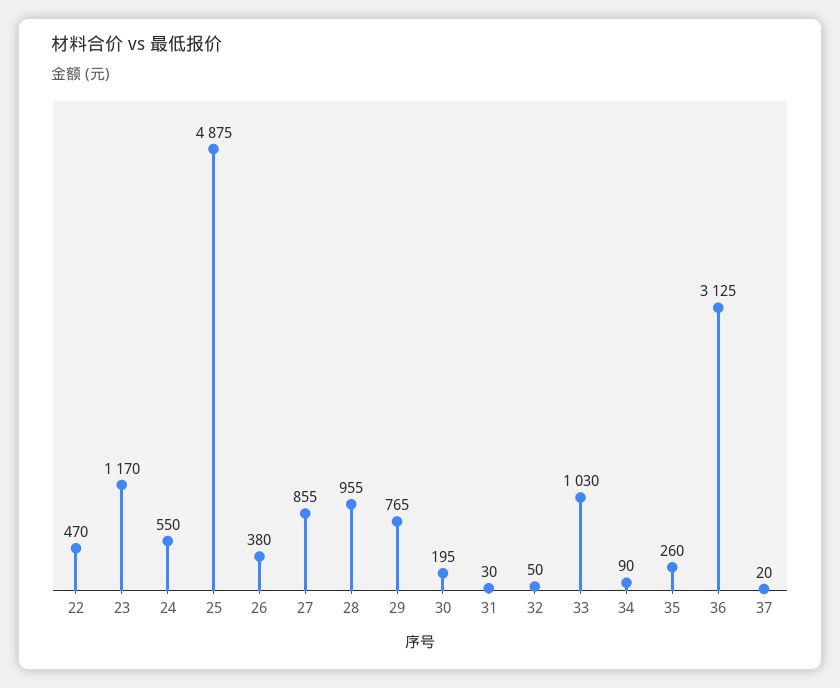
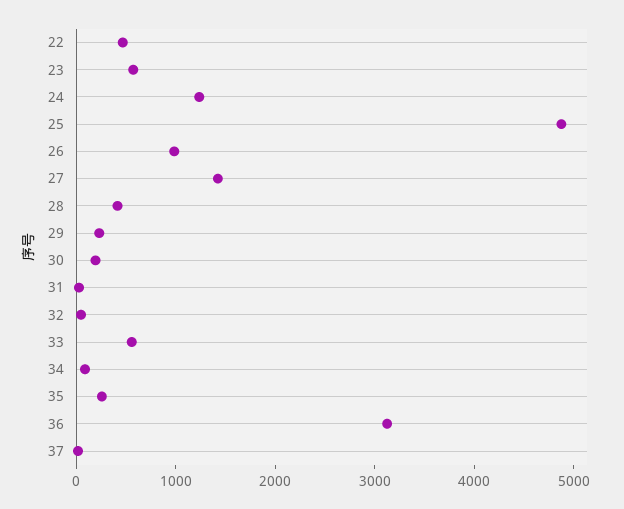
  {
    "22": 470,
-   "23": 1170,
+   "23": 600,
-   "24": 550,
+   "24": 1200,
    "25": 4875,
-   "26": 380,
+   "26": 1000,
-   "27": 855,
+   "27": 1400,
-   "28": 955,
+   "28": 400,
-   "29": 765,
+   "29": 200,
    "30": 195,
    "31": 30,
    "32": 50,
-   "33": 1030,
+   "33": 600,
    "34": 90,
    "35": 260,
    "36": 3125,
    "37": 20
  }

